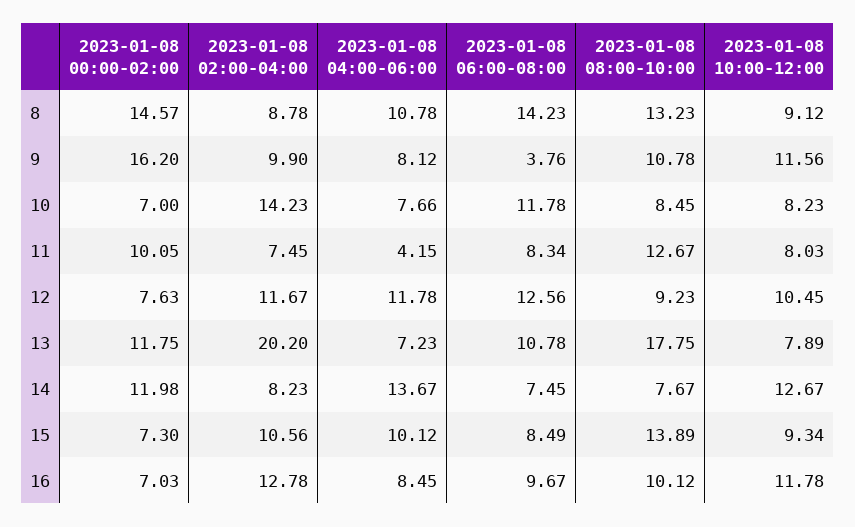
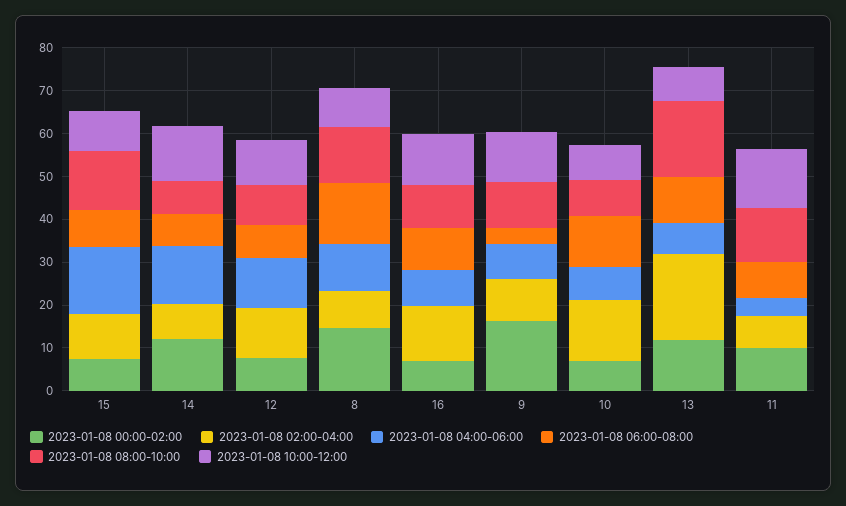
  {
    "2023-01-08 00:00-02:00": {
      "8": 14.57,
      "9": 16.2,
      "10": 7,
      "11": 10.05,
      "12": 7.63,
      "13": 11.75,
      "14": 11.98,
      "15": 7.3,
      "16": 7.03
    },
    "2023-01-08 02:00-04:00": {
      "8": 8.78,
      "9": 9.9,
      "10": 14.23,
      "11": 7.45,
      "12": 11.67,
      "13": 20.2,
      "14": 8.23,
      "15": 10.56,
      "16": 12.78
    },
    "2023-01-08 04:00-06:00": {
      "8": 10.78,
      "9": 8.12,
      "10": 7.66,
      "11": 4.15,
      "12": 11.78,
      "13": 7.23,
      "14": 13.67,
-     "15": 10.12,
+     "15": 16,
      "16": 8.45
    },
    "2023-01-08 06:00-08:00": {
      "8": 14.23,
      "9": 3.76,
      "10": 11.78,
      "11": 8.34,
-     "12": 12.56,
+     "12": 8,
      "13": 10.78,
      "14": 7.45,
      "15": 8.49,
      "16": 9.67
    },
    "2023-01-08 08:00-10:00": {
      "8": 13.23,
      "9": 10.78,
      "10": 8.45,
      "11": 12.67,
      "12": 9.23,
      "13": 17.75,
      "14": 7.67,
      "15": 13.89,
      "16": 10.12
    },
    "2023-01-08 10:00-12:00": {
      "8": 9.12,
      "9": 11.56,
      "10": 8.23,
-     "11": 8.03,
+     "11": 14,
      "12": 10.45,
      "13": 7.89,
      "14": 12.67,
      "15": 9.34,
      "16": 11.78
    }
  }

